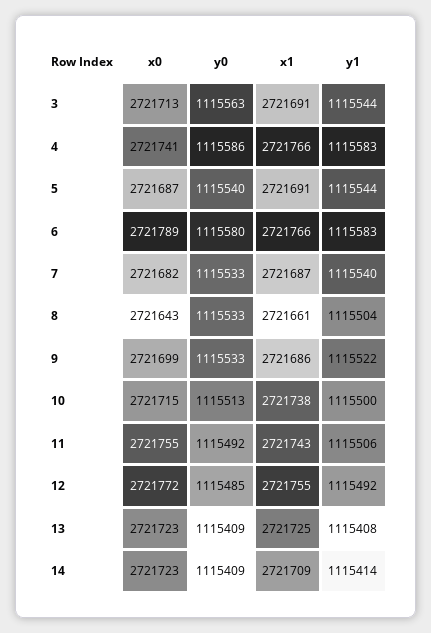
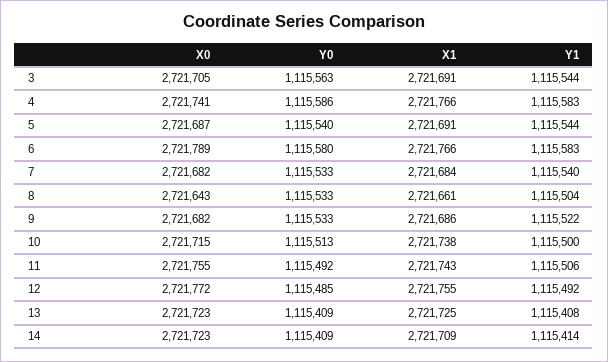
  {
    "x0": {
-     "3": 2721713,
+     "3": 2721705,
      "4": 2721741,
      "5": 2721687,
      "6": 2721789,
      "7": 2721682,
      "8": 2721643,
-     "9": 2721699,
+     "9": 2721682,
      "10": 2721715,
      "11": 2721755,
      "12": 2721772,
      "13": 2721723,
      "14": 2721723
    },
    "y0": {
      "3": 1115563,
      "4": 1115586,
      "5": 1115540,
      "6": 1115580,
      "7": 1115533,
      "8": 1115533,
      "9": 1115533,
      "10": 1115513,
      "11": 1115492,
      "12": 1115485,
      "13": 1115409,
      "14": 1115409
    },
    "x1": {
      "3": 2721691,
      "4": 2721766,
      "5": 2721691,
      "6": 2721766,
-     "7": 2721687,
+     "7": 2721684,
      "8": 2721661,
      "9": 2721686,
      "10": 2721738,
      "11": 2721743,
      "12": 2721755,
      "13": 2721725,
      "14": 2721709
    },
    "y1": {
      "3": 1115544,
      "4": 1115583,
      "5": 1115544,
      "6": 1115583,
      "7": 1115540,
      "8": 1115504,
      "9": 1115522,
      "10": 1115500,
      "11": 1115506,
      "12": 1115492,
      "13": 1115408,
      "14": 1115414
    }
  }

